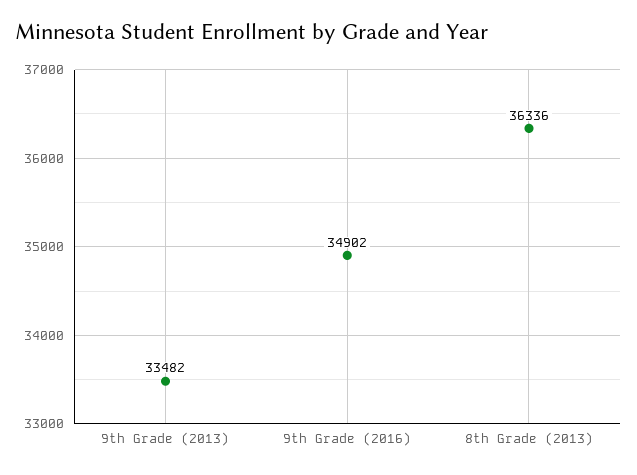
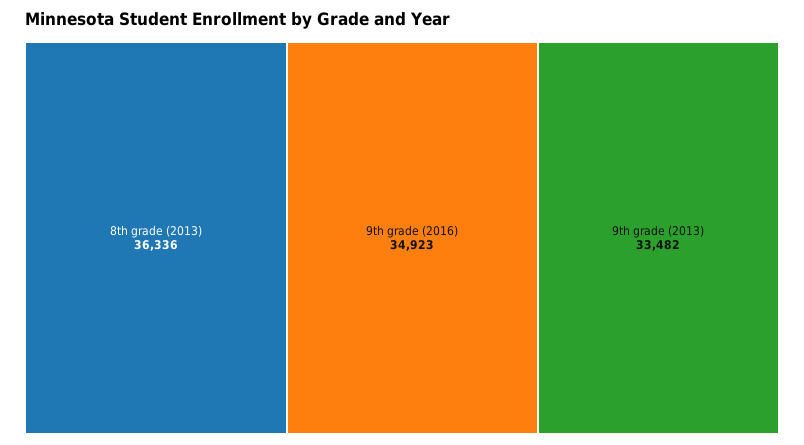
  {
    "9th Grade (2013)": 33482,
-   "9th Grade (2016)": 34902,
+   "9th Grade (2016)": 34923,
    "8th Grade (2013)": 36336
  }

